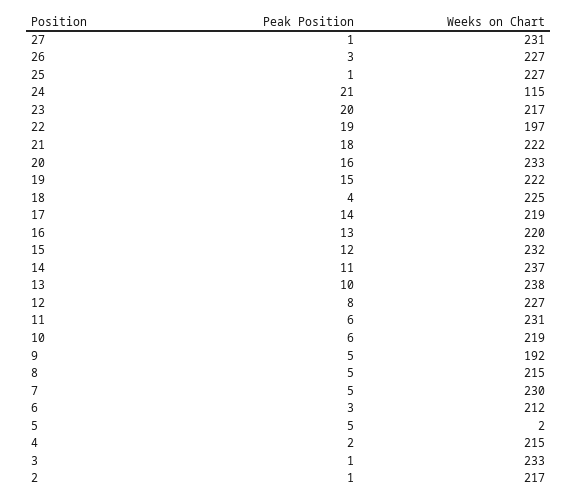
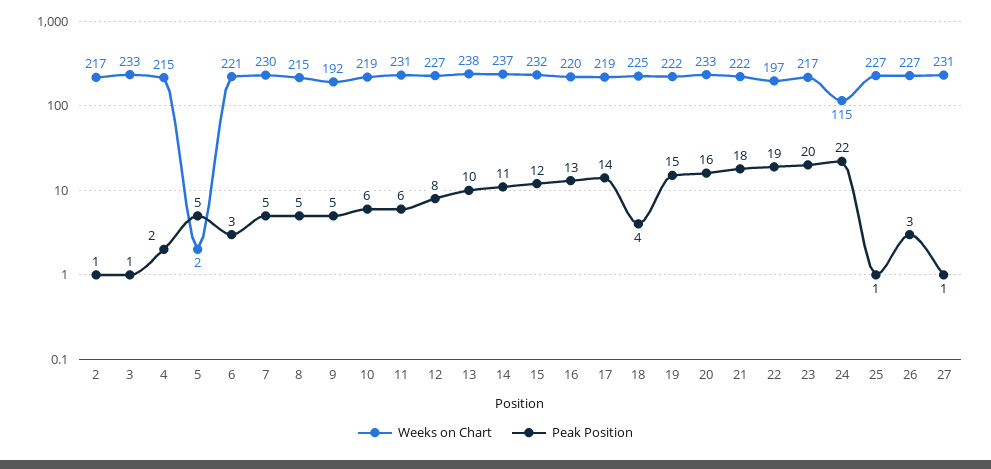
  {
    "Peak Position": {
      "27": 1,
      "26": 3,
      "25": 1,
-     "24": 21,
+     "24": 22,
      "23": 20,
      "22": 19,
      "21": 18,
      "20": 16,
      "19": 15,
      "18": 4,
      "17": 14,
      "16": 13,
      "15": 12,
      "14": 11,
      "13": 10,
      "12": 8,
      "11": 6,
      "10": 6,
      "9": 5,
      "8": 5,
      "7": 5,
      "6": 3,
      "5": 5,
      "4": 2,
      "3": 1,
      "2": 1
    },
    "Weeks on Chart": {
      "27": 231,
      "26": 227,
      "25": 227,
      "24": 115,
      "23": 217,
      "22": 197,
      "21": 222,
      "20": 233,
      "19": 222,
      "18": 225,
      "17": 219,
      "16": 220,
      "15": 232,
      "14": 237,
      "13": 238,
      "12": 227,
      "11": 231,
      "10": 219,
      "9": 192,
      "8": 215,
      "7": 230,
-     "6": 212,
+     "6": 221,
      "5": 2,
      "4": 215,
      "3": 233,
      "2": 217
    }
  }

